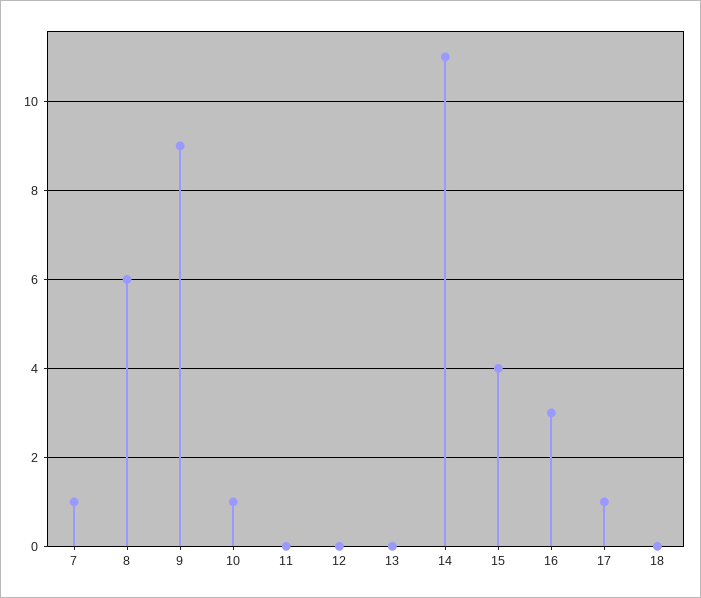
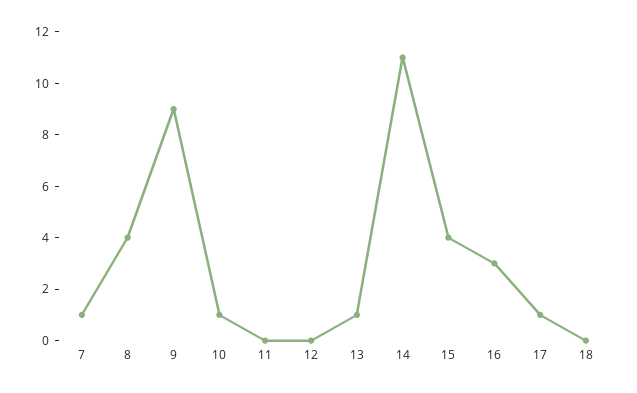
  {
    "7": 1,
-   "8": 6,
+   "8": 4,
    "9": 9,
    "10": 1,
    "11": 0,
    "12": 0,
-   "13": 0,
+   "13": 1,
    "14": 11,
    "15": 4,
    "16": 3,
    "17": 1,
    "18": 0
  }

